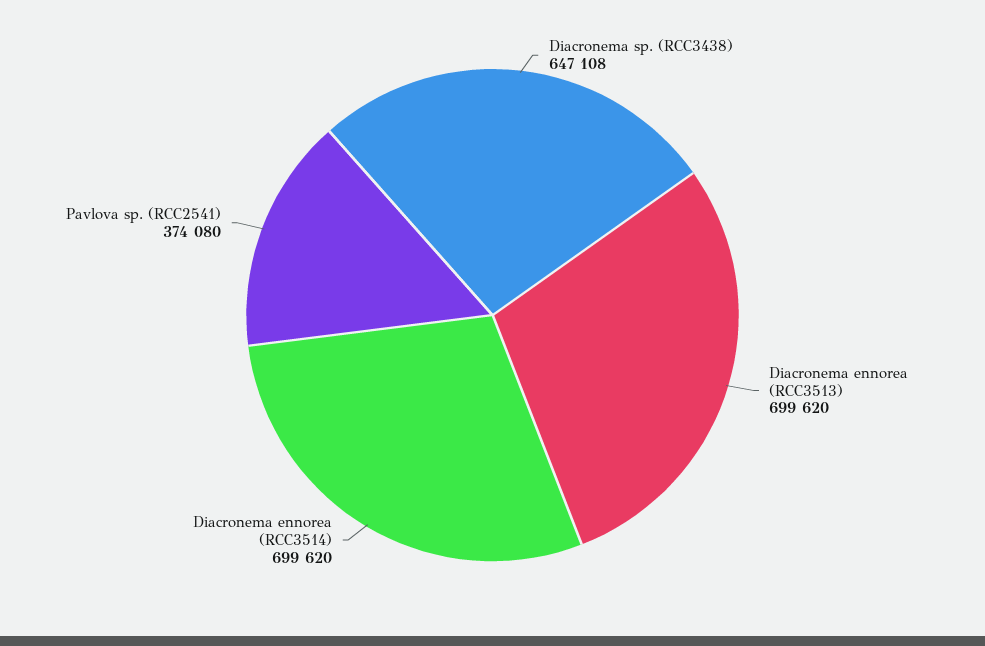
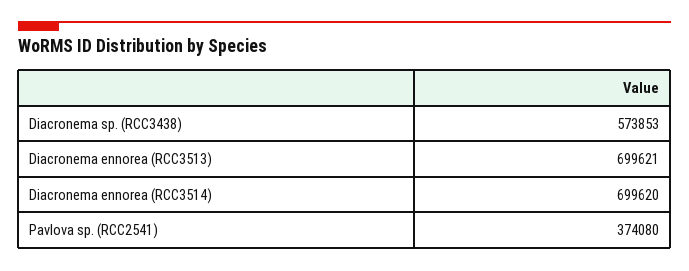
  {
-   "Diacronema sp. (RCC3438)": 647108,
+   "Diacronema sp. (RCC3438)": 573853,
-   "Diacronema ennorea (RCC3513)": 699620,
+   "Diacronema ennorea (RCC3513)": 699621,
    "Diacronema ennorea (RCC3514)": 699620,
    "Pavlova sp. (RCC2541)": 374080
  }

